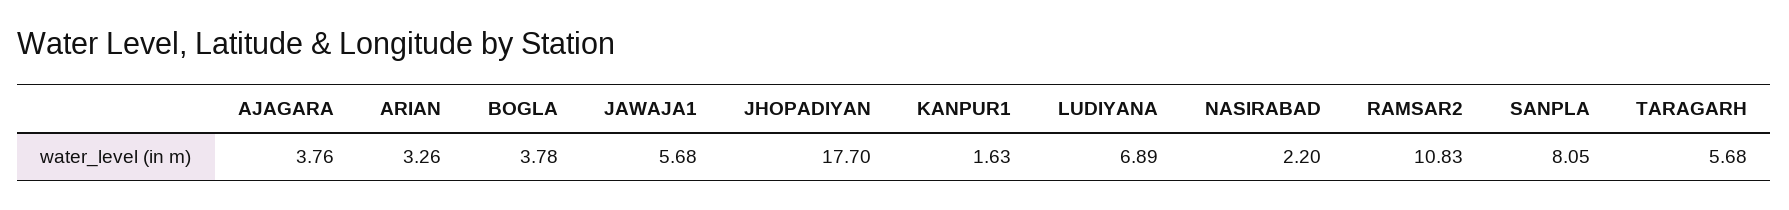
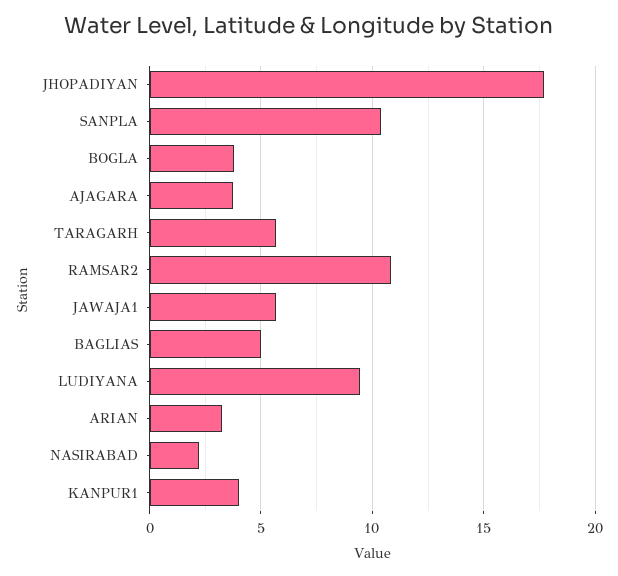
  {
    "AJAGARA": 3.76,
    "ARIAN": 3.26,
    "BOGLA": 3.78,
    "JAWAJA1": 5.68,
    "JHOPADIYAN": 17.7,
-   "KANPUR1": 1.63,
+   "KANPUR1": 4,
-   "LUDIYANA": 6.89,
+   "LUDIYANA": 9.5,
    "NASIRABAD": 2.2,
    "RAMSAR2": 10.83,
-   "SANPLA": 8.05,
+   "SANPLA": 10.5,
-   "TARAGARH": 5.68
+   "TARAGARH": 5.68,
+   "BAGLIAS": 5
  }

